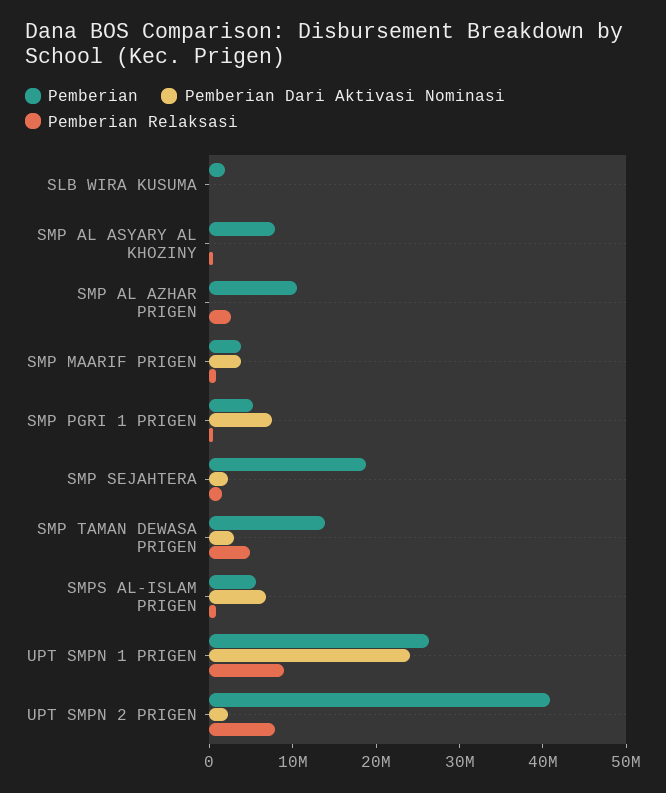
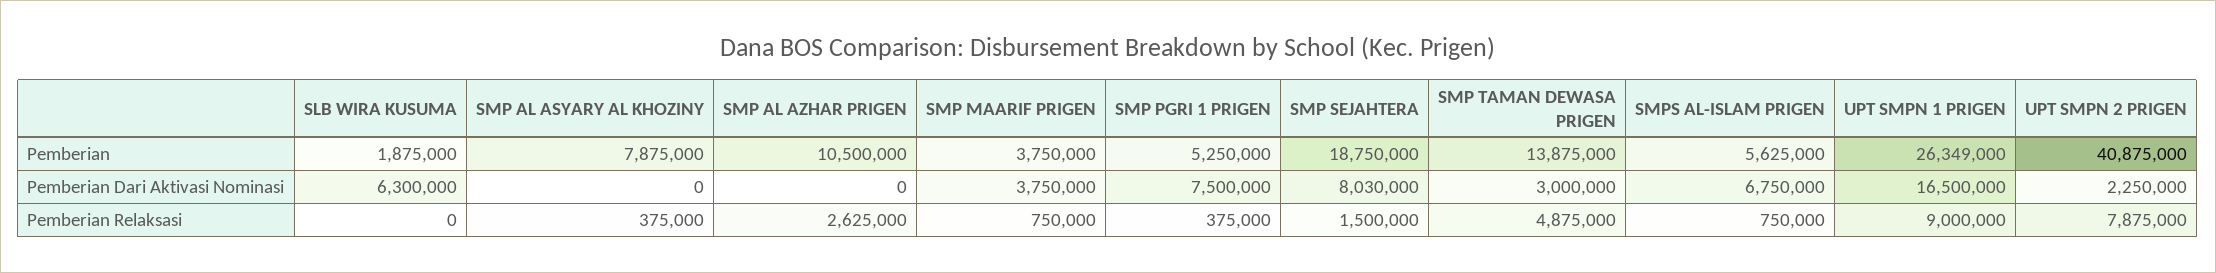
  {
    "Pemberian": {
      "SLB WIRA KUSUMA": 1875000,
      "SMP AL ASYARY AL KHOZINY": 7875000,
      "SMP AL AZHAR PRIGEN": 10500000,
      "SMP MAARIF PRIGEN": 3750000,
      "SMP PGRI 1 PRIGEN": 5250000,
      "SMP SEJAHTERA": 18750000,
      "SMP TAMAN DEWASA PRIGEN": 13875000,
      "SMPS AL-ISLAM PRIGEN": 5625000,
      "UPT SMPN 1 PRIGEN": 26349000,
      "UPT SMPN 2 PRIGEN": 40875000
    },
    "Pemberian Dari Aktivasi Nominasi": {
-     "SLB WIRA KUSUMA": 0,
+     "SLB WIRA KUSUMA": 6300000,
      "SMP AL ASYARY AL KHOZINY": 0,
      "SMP AL AZHAR PRIGEN": 0,
      "SMP MAARIF PRIGEN": 3750000,
      "SMP PGRI 1 PRIGEN": 7500000,
-     "SMP SEJAHTERA": 2000000,
+     "SMP SEJAHTERA": 8030000,
      "SMP TAMAN DEWASA PRIGEN": 3000000,
      "SMPS AL-ISLAM PRIGEN": 6750000,
-     "UPT SMPN 1 PRIGEN": 24000000,
+     "UPT SMPN 1 PRIGEN": 16500000,
      "UPT SMPN 2 PRIGEN": 2250000
    },
    "Pemberian Relaksasi": {
      "SLB WIRA KUSUMA": 0,
      "SMP AL ASYARY AL KHOZINY": 375000,
      "SMP AL AZHAR PRIGEN": 2625000,
      "SMP MAARIF PRIGEN": 750000,
      "SMP PGRI 1 PRIGEN": 375000,
      "SMP SEJAHTERA": 1500000,
      "SMP TAMAN DEWASA PRIGEN": 4875000,
      "SMPS AL-ISLAM PRIGEN": 750000,
      "UPT SMPN 1 PRIGEN": 9000000,
      "UPT SMPN 2 PRIGEN": 7875000
    }
  }

